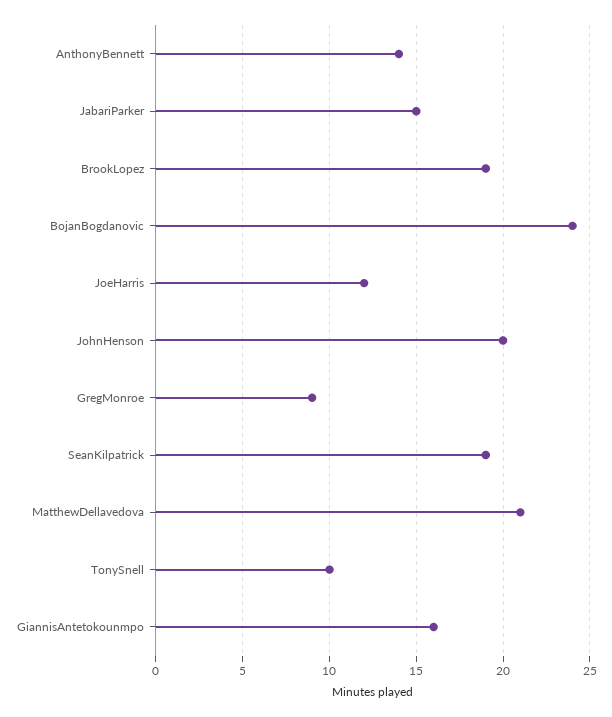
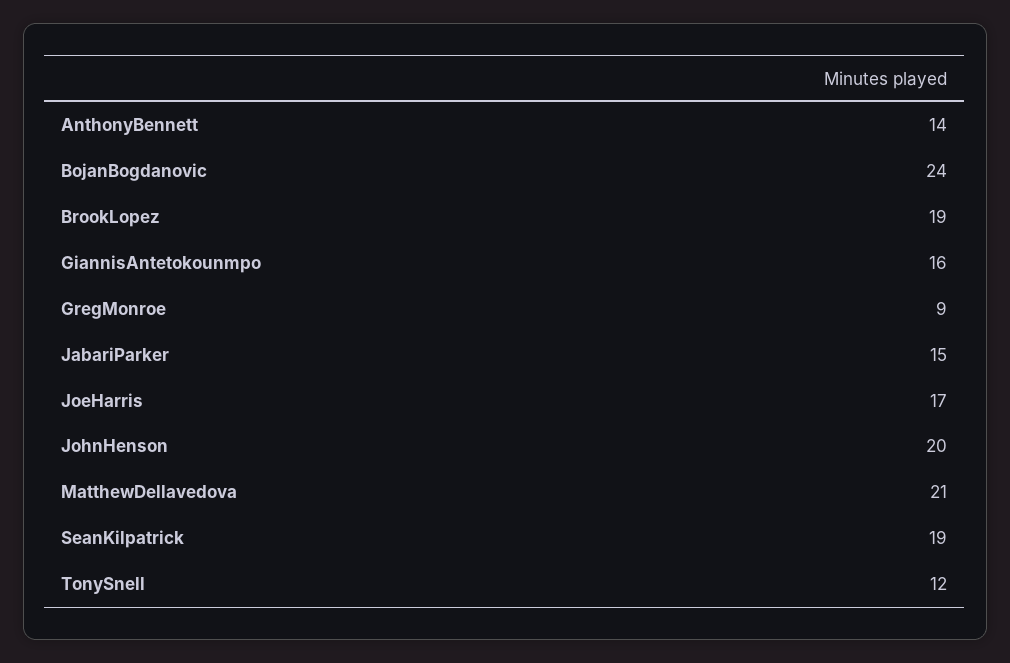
  {
    "AnthonyBennett": 14,
    "JabariParker": 15,
    "BrookLopez": 19,
    "BojanBogdanovic": 24,
-   "JoeHarris": 12,
+   "JoeHarris": 17,
    "JohnHenson": 20,
    "GregMonroe": 9,
    "SeanKilpatrick": 19,
    "MatthewDellavedova": 21,
-   "TonySnell": 10,
+   "TonySnell": 12,
    "GiannisAntetokounmpo": 16
  }

